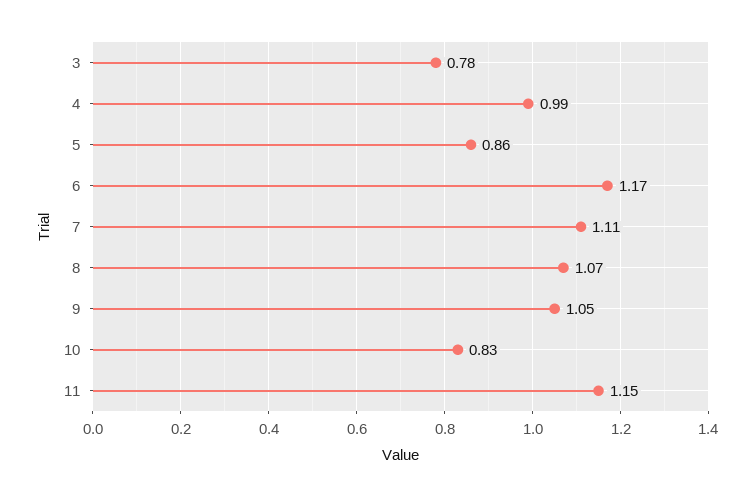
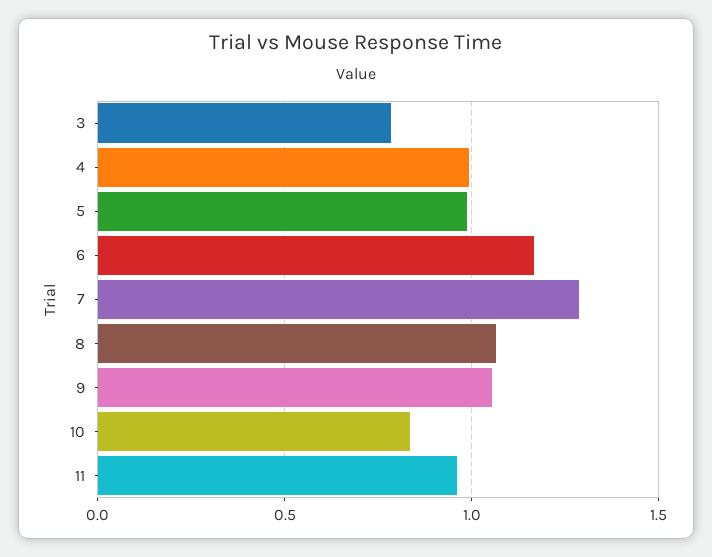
  {
    "3": 0.78,
    "4": 0.99,
-   "5": 0.86,
+   "5": 1,
    "6": 1.17,
-   "7": 1.11,
+   "7": 1.3,
    "8": 1.07,
    "9": 1.05,
    "10": 0.83,
-   "11": 1.15
+   "11": 0.95
  }

